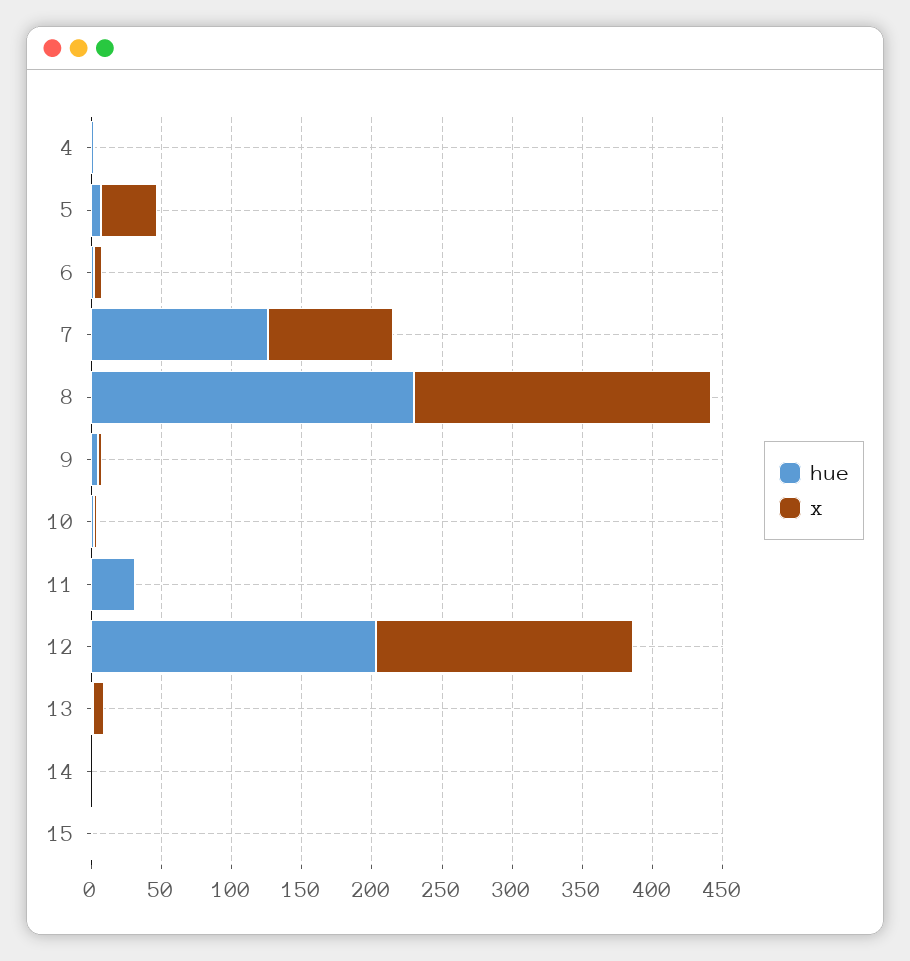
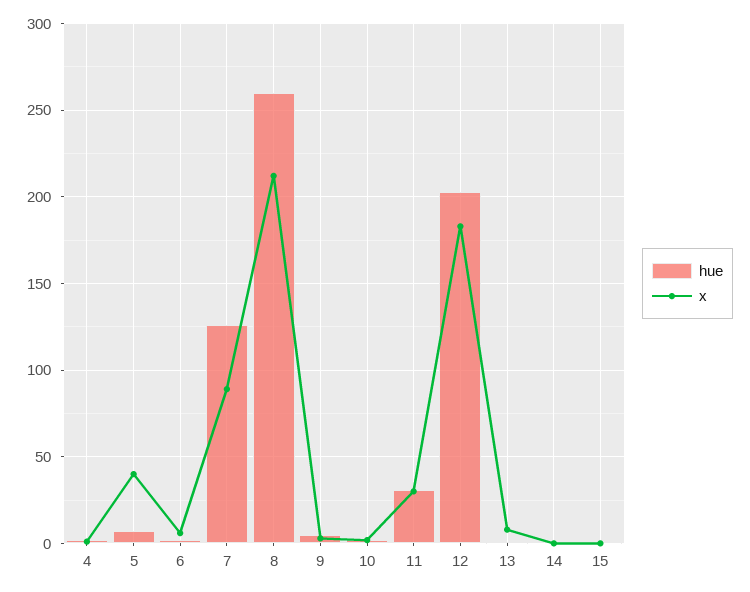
  {
    "hue": {
      "4": 0,
      "5": 5,
      "6": 0,
      "7": 125,
-     "8": 230,
+     "8": 260,
      "9": 5,
      "10": 0,
      "11": 30,
      "12": 205,
      "13": 0,
      "14": 0,
      "15": 0
    },
    "x": {
      "4": 0,
      "5": 40,
      "6": 5,
      "7": 90,
      "8": 210,
      "9": 5,
      "10": 0,
-     "11": 0,
+     "11": 30,
      "12": 185,
      "13": 10,
      "14": 0,
      "15": 0
    }
  }

